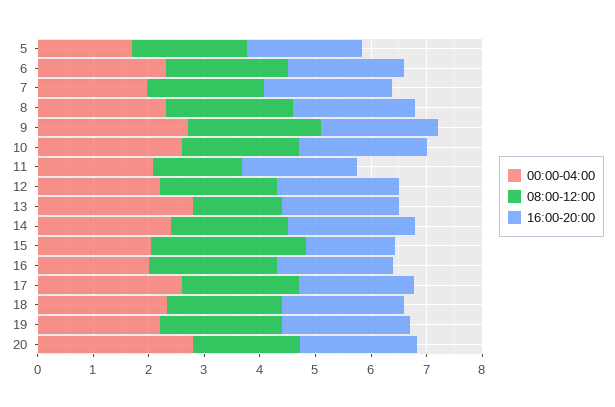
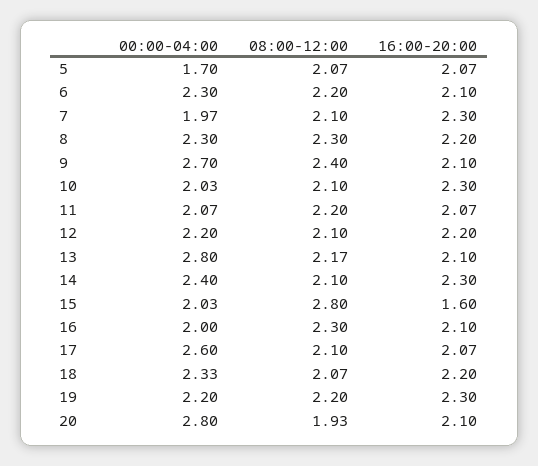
  {
    "00:00-04:00": {
      "5": 1.7,
      "6": 2.3,
      "7": 1.97,
      "8": 2.3,
      "9": 2.7,
-     "10": 2.6,
+     "10": 2.03,
      "11": 2.07,
      "12": 2.2,
      "13": 2.8,
      "14": 2.4,
      "15": 2.03,
      "16": 2,
      "17": 2.6,
      "18": 2.33,
      "19": 2.2,
      "20": 2.8
    },
    "08:00-12:00": {
      "5": 2.07,
      "6": 2.2,
      "7": 2.1,
      "8": 2.3,
      "9": 2.4,
      "10": 2.1,
-     "11": 1.6,
+     "11": 2.2,
      "12": 2.1,
-     "13": 1.6,
+     "13": 2.17,
      "14": 2.1,
      "15": 2.8,
      "16": 2.3,
      "17": 2.1,
      "18": 2.07,
      "19": 2.2,
      "20": 1.93
    },
    "16:00-20:00": {
      "5": 2.07,
      "6": 2.1,
      "7": 2.3,
      "8": 2.2,
      "9": 2.1,
      "10": 2.3,
      "11": 2.07,
      "12": 2.2,
      "13": 2.1,
      "14": 2.3,
      "15": 1.6,
      "16": 2.1,
      "17": 2.07,
      "18": 2.2,
      "19": 2.3,
      "20": 2.1
    }
  }

